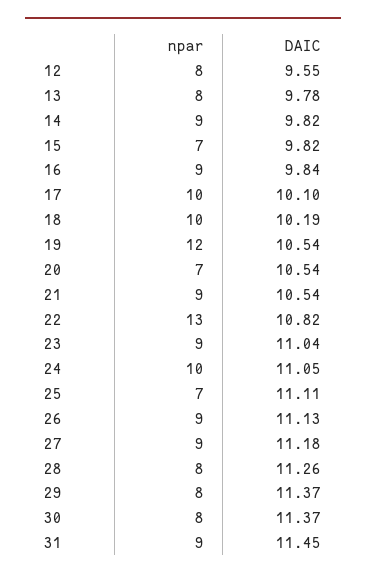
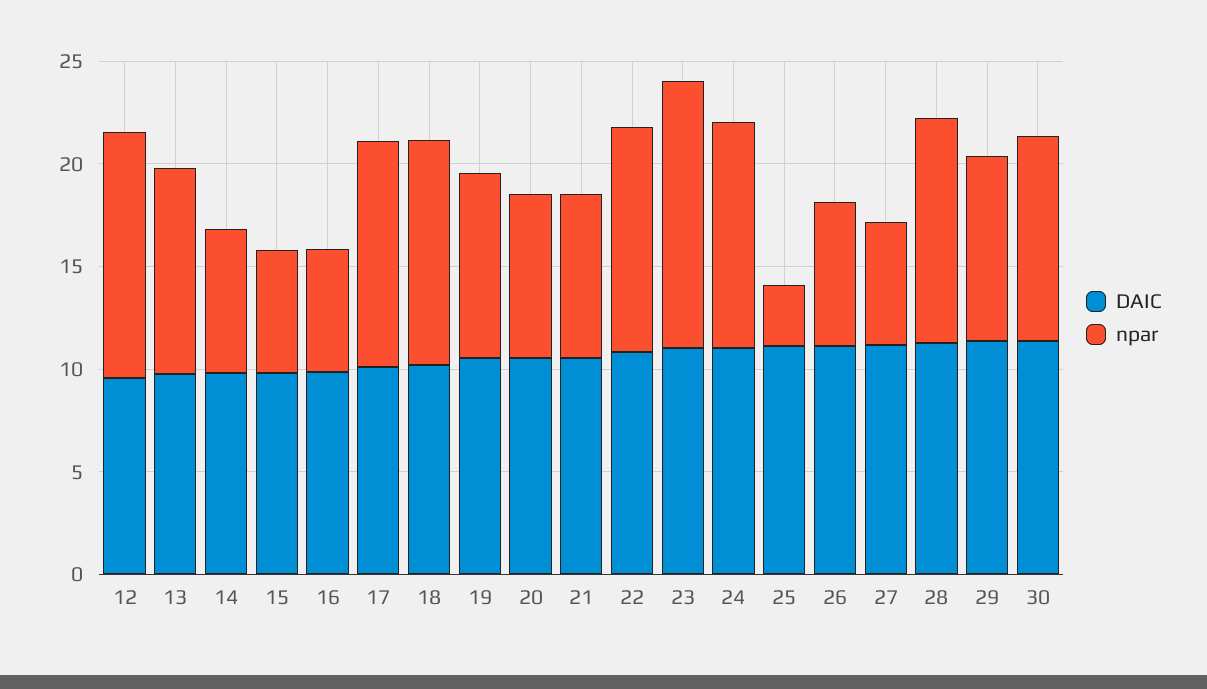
  {
    "npar": {
-     "12": 8,
+     "12": 12,
-     "13": 8,
+     "13": 10,
-     "14": 9,
+     "14": 7,
-     "15": 7,
+     "15": 6,
-     "16": 9,
+     "16": 6,
-     "17": 10,
+     "17": 11,
-     "18": 10,
+     "18": 11,
-     "19": 12,
+     "19": 9,
-     "20": 7,
+     "20": 8,
-     "21": 9,
+     "21": 8,
-     "22": 13,
+     "22": 11,
-     "23": 9,
+     "23": 13,
-     "24": 10,
+     "24": 11,
-     "25": 7,
+     "25": 3,
-     "26": 9,
+     "26": 7,
-     "27": 9,
+     "27": 6,
-     "28": 8,
+     "28": 11,
-     "29": 8,
+     "29": 9,
-     "30": 8,
+     "30": 10
-     "31": 9
    },
    "DAIC": {
      "12": 9.55,
      "13": 9.78,
      "14": 9.82,
      "15": 9.82,
      "16": 9.84,
      "17": 10.1,
      "18": 10.19,
      "19": 10.54,
      "20": 10.54,
      "21": 10.54,
      "22": 10.82,
      "23": 11.04,
      "24": 11.05,
      "25": 11.11,
      "26": 11.13,
      "27": 11.18,
      "28": 11.26,
      "29": 11.37,
-     "30": 11.37,
+     "30": 11.37
-     "31": 11.45
    }
  }

